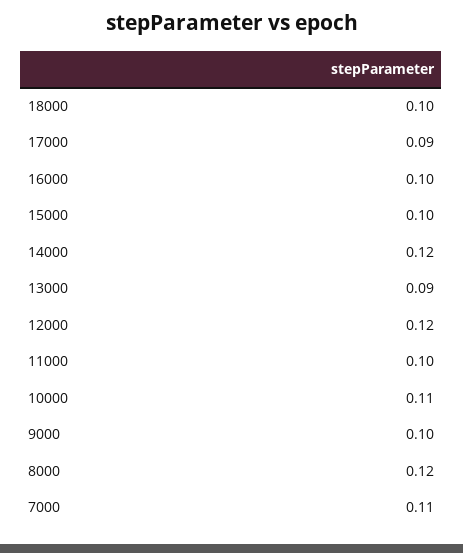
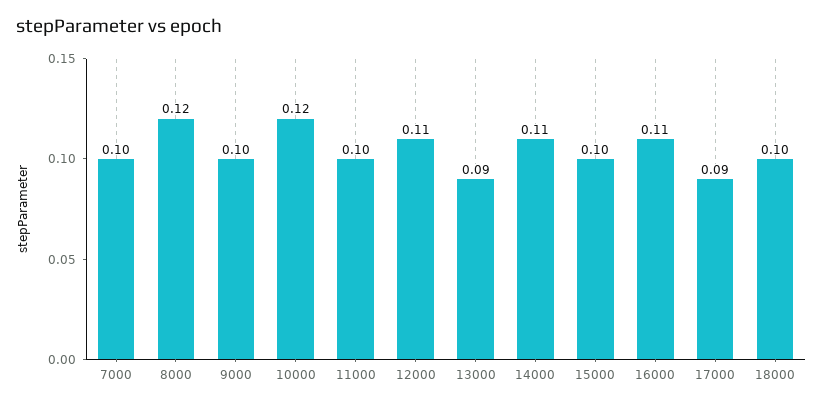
  {
    "18000": 0.1,
    "17000": 0.09,
-   "16000": 0.1,
+   "16000": 0.11,
    "15000": 0.1,
-   "14000": 0.12,
+   "14000": 0.11,
    "13000": 0.09,
-   "12000": 0.12,
+   "12000": 0.11,
    "11000": 0.1,
-   "10000": 0.11,
+   "10000": 0.12,
    "9000": 0.1,
    "8000": 0.12,
-   "7000": 0.11
+   "7000": 0.1
  }

